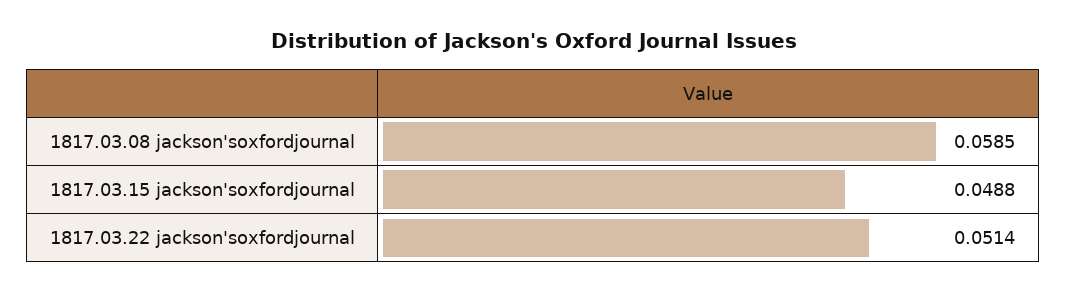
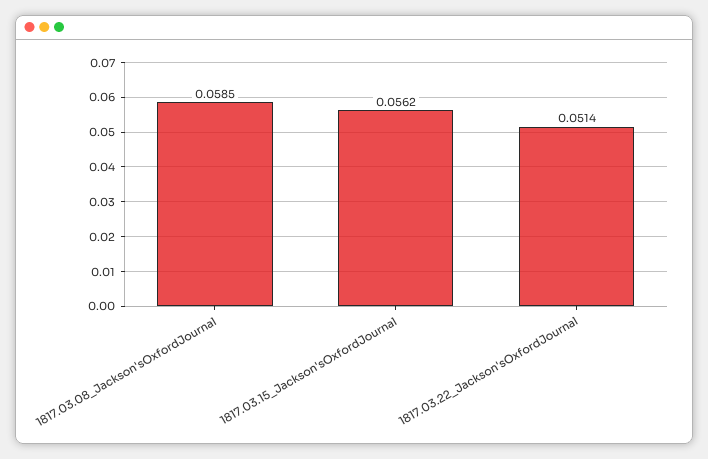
  {
    "1817.03.08 jackson'soxfordjournal": 0.0585,
-   "1817.03.15 jackson'soxfordjournal": 0.0488,
+   "1817.03.15 jackson'soxfordjournal": 0.0562,
    "1817.03.22 jackson'soxfordjournal": 0.0514
  }

